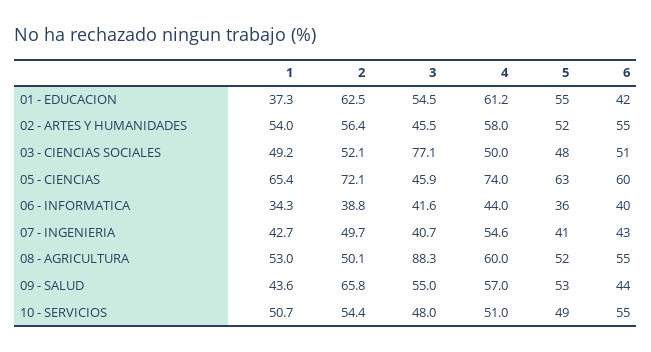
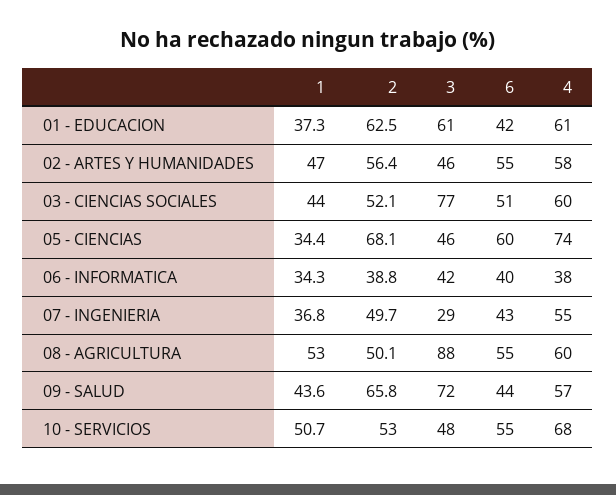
  {
    "1": {
      "01 - EDUCACION": 37.3,
-     "02 - ARTES Y HUMANIDADES": 54,
+     "02 - ARTES Y HUMANIDADES": 47,
-     "03 - CIENCIAS SOCIALES": 49.2,
+     "03 - CIENCIAS SOCIALES": 44,
-     "05 - CIENCIAS": 65.4,
+     "05 - CIENCIAS": 34.4,
      "06 - INFORMATICA": 34.3,
-     "07 - INGENIERIA": 42.7,
+     "07 - INGENIERIA": 36.8,
      "08 - AGRICULTURA": 53,
      "09 - SALUD": 43.6,
      "10 - SERVICIOS": 50.7
    },
    "2": {
      "01 - EDUCACION": 62.5,
      "02 - ARTES Y HUMANIDADES": 56.4,
      "03 - CIENCIAS SOCIALES": 52.1,
-     "05 - CIENCIAS": 72.1,
+     "05 - CIENCIAS": 68.1,
      "06 - INFORMATICA": 38.8,
      "07 - INGENIERIA": 49.7,
      "08 - AGRICULTURA": 50.1,
      "09 - SALUD": 65.8,
-     "10 - SERVICIOS": 54.4
+     "10 - SERVICIOS": 53
    },
    "3": {
-     "01 - EDUCACION": 54.5,
+     "01 - EDUCACION": 61,
      "02 - ARTES Y HUMANIDADES": 45.5,
      "03 - CIENCIAS SOCIALES": 77.1,
      "05 - CIENCIAS": 45.9,
      "06 - INFORMATICA": 41.6,
-     "07 - INGENIERIA": 40.7,
+     "07 - INGENIERIA": 29,
      "08 - AGRICULTURA": 88.3,
-     "09 - SALUD": 55,
+     "09 - SALUD": 72,
      "10 - SERVICIOS": 48
    },
    "4": {
      "01 - EDUCACION": 61.2,
      "02 - ARTES Y HUMANIDADES": 58,
-     "03 - CIENCIAS SOCIALES": 50,
+     "03 - CIENCIAS SOCIALES": 60,
      "05 - CIENCIAS": 74,
-     "06 - INFORMATICA": 44,
+     "06 - INFORMATICA": 38,
      "07 - INGENIERIA": 54.6,
      "08 - AGRICULTURA": 60,
      "09 - SALUD": 57,
-     "10 - SERVICIOS": 51
+     "10 - SERVICIOS": 68
    },
-   "5": {
-     "01 - EDUCACION": 55,
-     "02 - ARTES Y HUMANIDADES": 52,
-     "03 - CIENCIAS SOCIALES": 48,
-     "05 - CIENCIAS": 63,
-     "06 - INFORMATICA": 36,
-     "07 - INGENIERIA": 41,
-     "08 - AGRICULTURA": 52,
-     "09 - SALUD": 53,
-     "10 - SERVICIOS": 49
-   },
    "6": {
      "01 - EDUCACION": 42,
      "02 - ARTES Y HUMANIDADES": 55,
      "03 - CIENCIAS SOCIALES": 51,
      "05 - CIENCIAS": 60,
      "06 - INFORMATICA": 40,
      "07 - INGENIERIA": 43,
      "08 - AGRICULTURA": 55,
      "09 - SALUD": 44,
      "10 - SERVICIOS": 55
    }
  }

